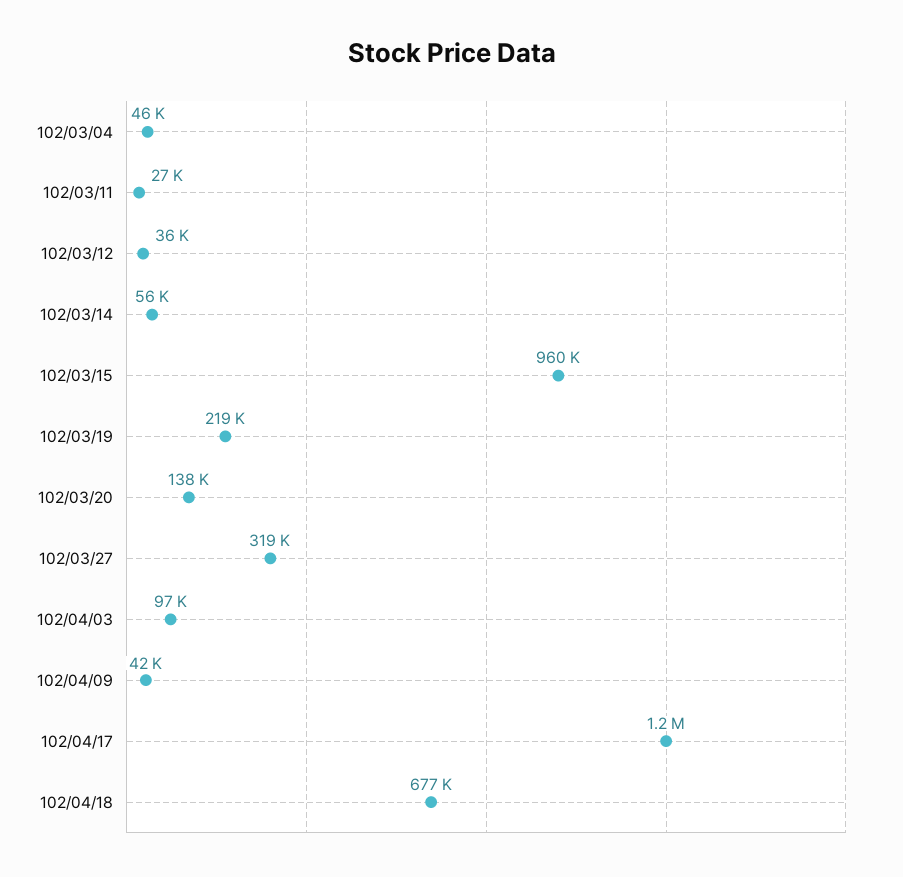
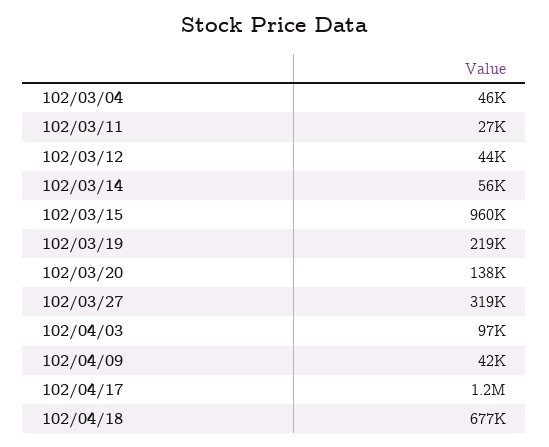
  {
    "102/03/04": 46000,
    "102/03/11": 27000,
-   "102/03/12": 36000,
+   "102/03/12": 44000,
    "102/03/14": 56000,
    "102/03/15": 960000,
    "102/03/19": 219000,
    "102/03/20": 138000,
    "102/03/27": 319000,
    "102/04/03": 97000,
    "102/04/09": 42000,
    "102/04/17": 1200000,
    "102/04/18": 677000
  }

